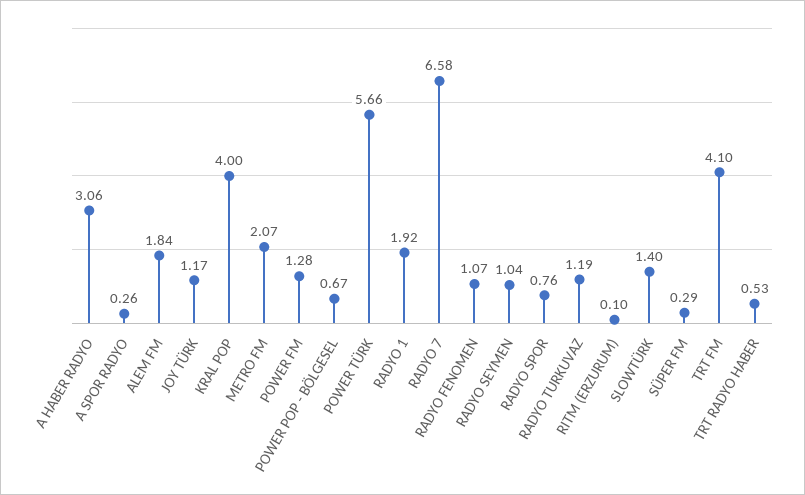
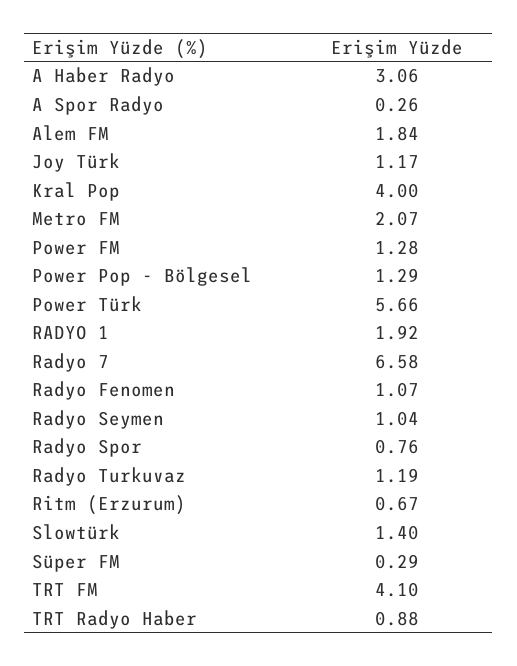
  {
    "A HABER RADYO": 3.06,
    "A SPOR RADYO": 0.26,
    "ALEM FM": 1.84,
    "JOY TÜRK": 1.17,
    "KRAL POP": 4,
    "METRO FM": 2.07,
    "POWER FM": 1.28,
-   "POWER POP - BÖLGESEL": 0.67,
+   "POWER POP - BÖLGESEL": 1.29,
    "POWER TÜRK": 5.66,
    "RADYO 1": 1.92,
    "RADYO 7": 6.58,
    "RADYO FENOMEN": 1.07,
    "RADYO SEYMEN": 1.04,
    "RADYO SPOR": 0.76,
    "RADYO TURKUVAZ": 1.19,
-   "RITM (ERZURUM)": 0.1,
+   "RITM (ERZURUM)": 0.67,
    "SLOWTÜRK": 1.4,
    "SÜPER FM": 0.29,
    "TRT FM": 4.1,
-   "TRT RADYO HABER": 0.53
+   "TRT RADYO HABER": 0.88
  }

